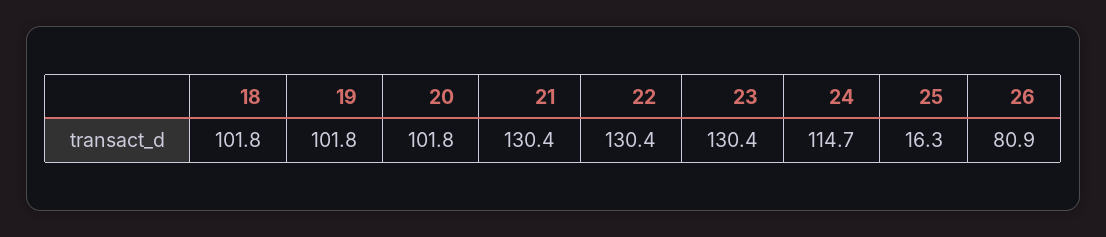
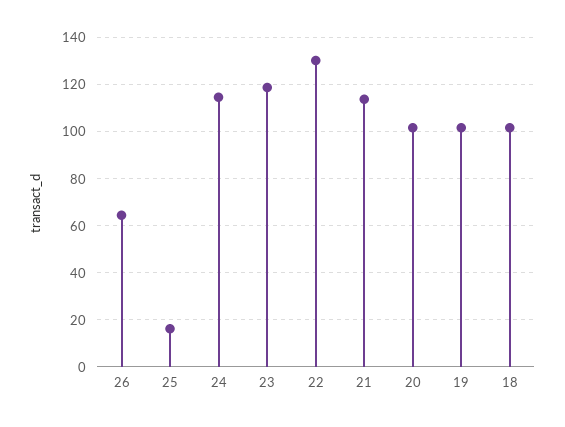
  {
    "18": 101.8,
    "19": 101.8,
    "20": 101.8,
-   "21": 130.4,
+   "21": 115,
    "22": 130.4,
-   "23": 130.4,
+   "23": 120,
    "24": 114.7,
    "25": 16.3,
-   "26": 80.9
+   "26": 65
  }

